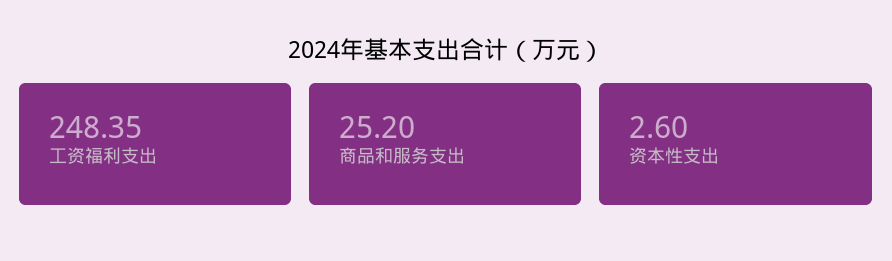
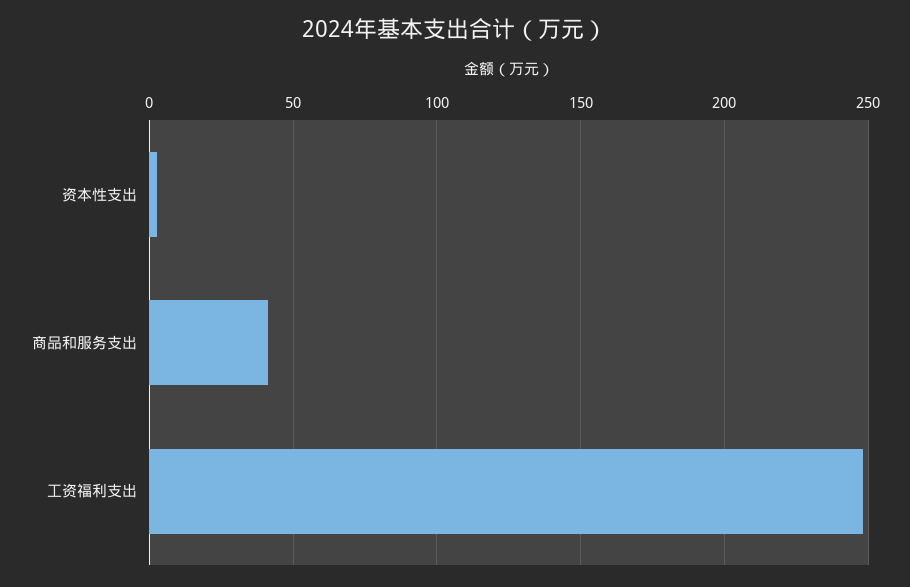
  {
    "工资福利支出": 248.35,
-   "商品和服务支出": 25.2,
+   "商品和服务支出": 40,
    "资本性支出": 2.6
  }

